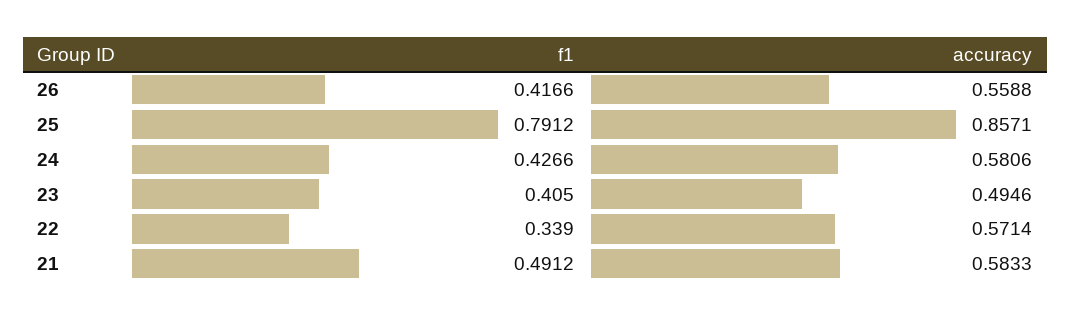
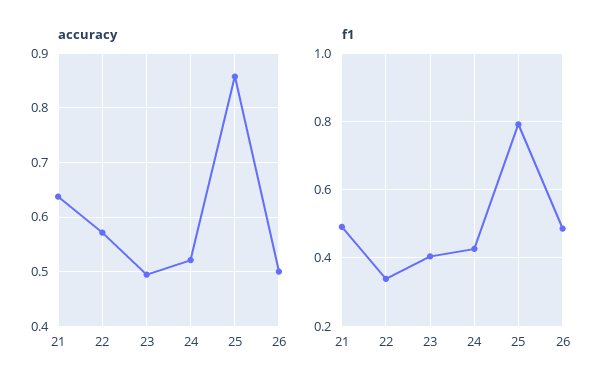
  {
    "f1": {
-     "26": 0.4166,
+     "26": 0.48,
      "25": 0.7912,
      "24": 0.4266,
      "23": 0.405,
      "22": 0.339,
      "21": 0.4912
    },
    "accuracy": {
-     "26": 0.5588,
+     "26": 0.5,
      "25": 0.8571,
-     "24": 0.5806,
+     "24": 0.52,
      "23": 0.4946,
      "22": 0.5714,
-     "21": 0.5833
+     "21": 0.64
    }
  }

